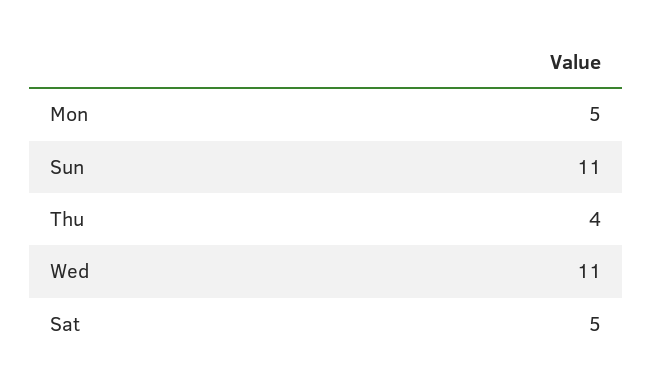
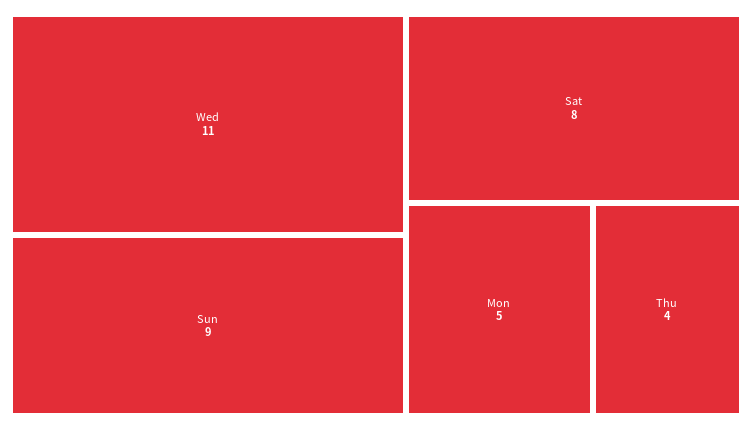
  {
    "Mon": 5,
-   "Sun": 11,
+   "Sun": 9,
    "Thu": 4,
    "Wed": 11,
-   "Sat": 5
+   "Sat": 8
  }

